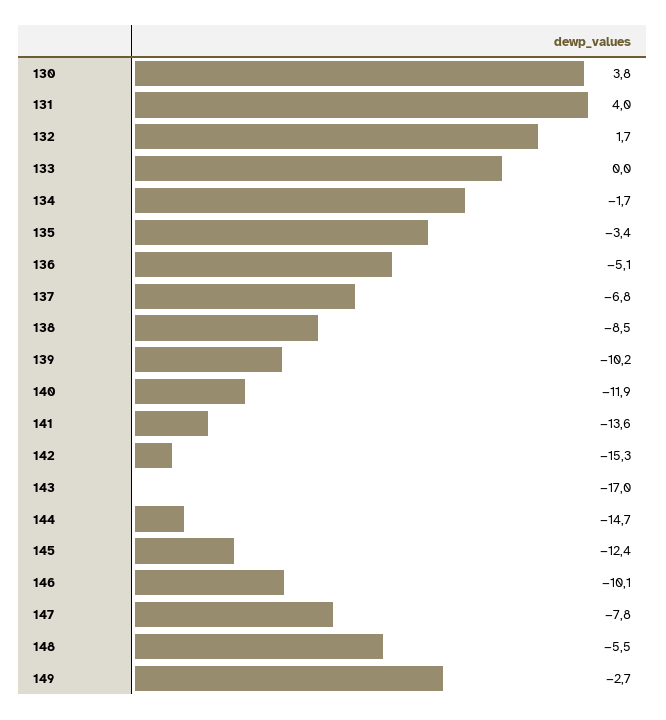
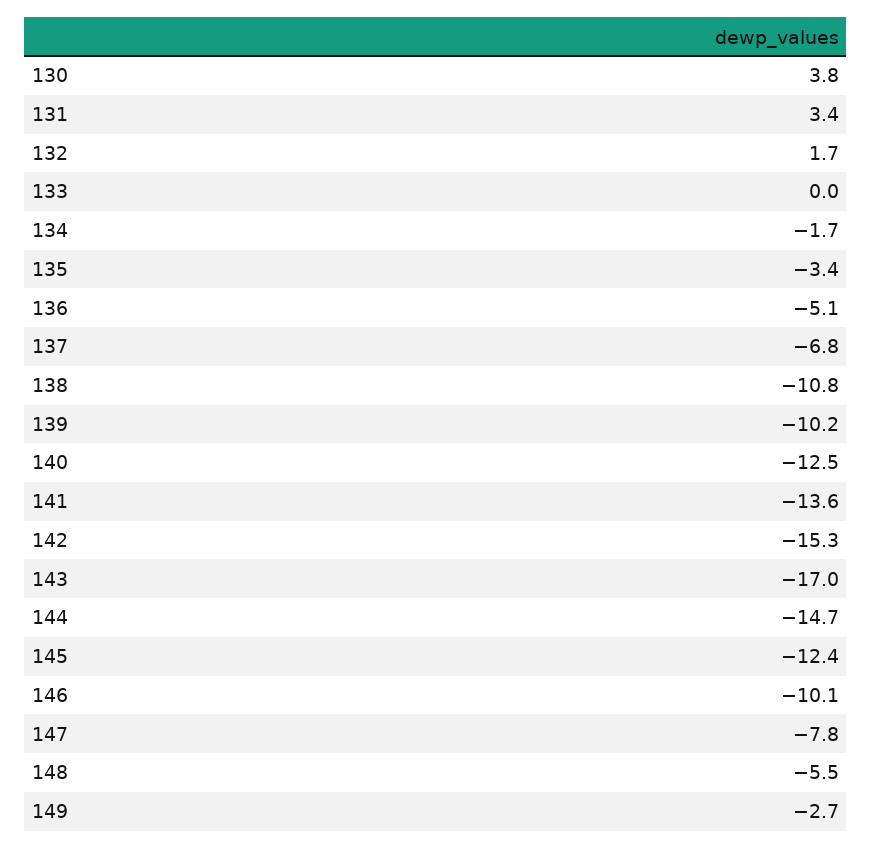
  {
    "130": 3.8,
-   "131": 4,
+   "131": 3.4,
    "132": 1.7,
    "133": 0,
    "134": -1.7,
    "135": -3.4,
    "136": -5.1,
    "137": -6.8,
-   "138": -8.5,
+   "138": -10.8,
    "139": -10.2,
-   "140": -11.9,
+   "140": -12.5,
    "141": -13.6,
    "142": -15.3,
    "143": -17,
    "144": -14.7,
    "145": -12.4,
    "146": -10.1,
    "147": -7.8,
    "148": -5.5,
    "149": -2.7
  }

